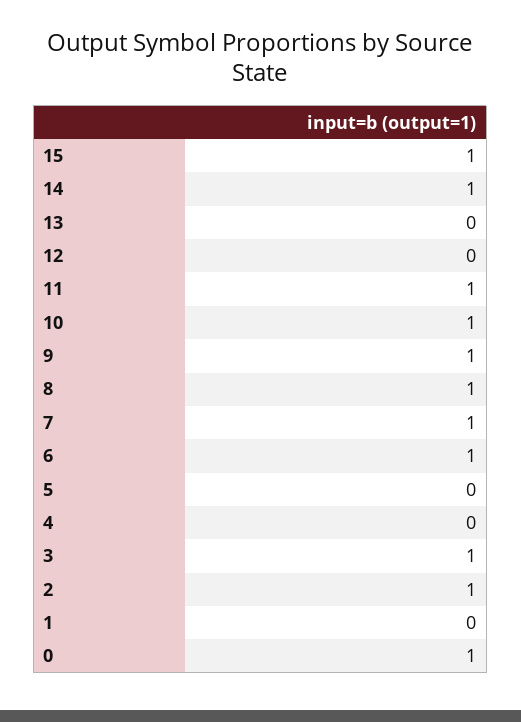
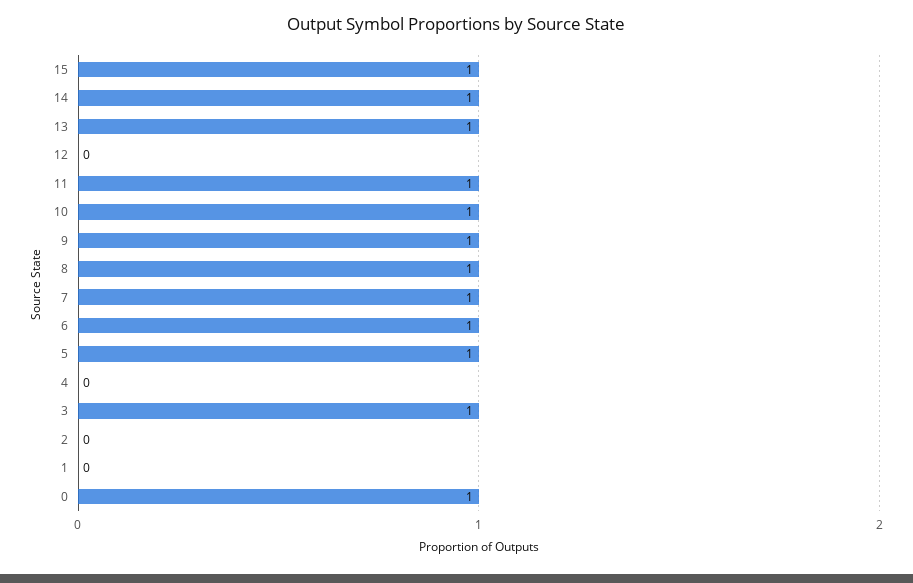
  {
    "15": 1,
    "14": 1,
-   "13": 0,
+   "13": 1,
    "12": 0,
    "11": 1,
    "10": 1,
    "9": 1,
    "8": 1,
    "7": 1,
    "6": 1,
-   "5": 0,
+   "5": 1,
    "4": 0,
    "3": 1,
-   "2": 1,
+   "2": 0,
    "1": 0,
    "0": 1
  }

